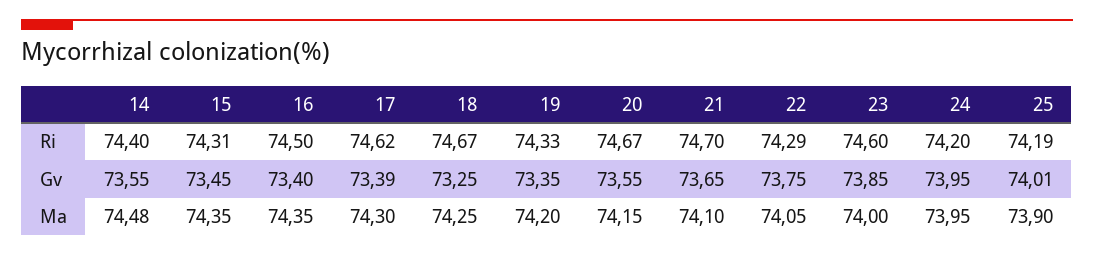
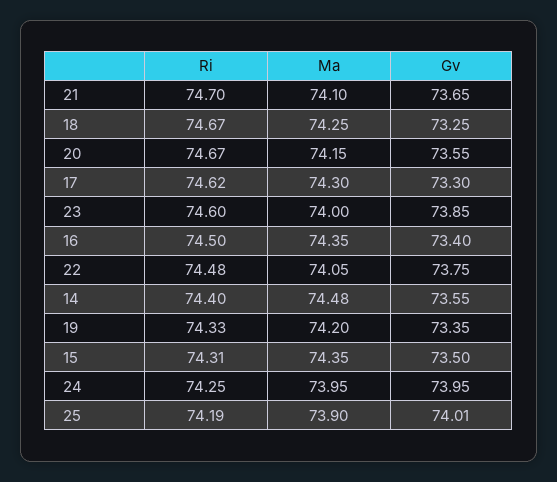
  {
    "14": {
      "Ri": 74.4,
      "Gv": 73.55,
      "Ma": 74.48
    },
    "15": {
      "Ri": 74.31,
-     "Gv": 73.45,
+     "Gv": 73.5,
      "Ma": 74.35
    },
    "16": {
      "Ri": 74.5,
      "Gv": 73.4,
      "Ma": 74.35
    },
    "17": {
      "Ri": 74.62,
-     "Gv": 73.39,
+     "Gv": 73.3,
      "Ma": 74.3
    },
    "18": {
      "Ri": 74.67,
      "Gv": 73.25,
      "Ma": 74.25
    },
    "19": {
      "Ri": 74.33,
      "Gv": 73.35,
      "Ma": 74.2
    },
    "20": {
      "Ri": 74.67,
      "Gv": 73.55,
      "Ma": 74.15
    },
    "21": {
      "Ri": 74.7,
      "Gv": 73.65,
      "Ma": 74.1
    },
    "22": {
-     "Ri": 74.29,
+     "Ri": 74.48,
      "Gv": 73.75,
      "Ma": 74.05
    },
    "23": {
      "Ri": 74.6,
      "Gv": 73.85,
      "Ma": 74
    },
    "24": {
-     "Ri": 74.2,
+     "Ri": 74.25,
      "Gv": 73.95,
      "Ma": 73.95
    },
    "25": {
      "Ri": 74.19,
      "Gv": 74.01,
      "Ma": 73.9
    }
  }

